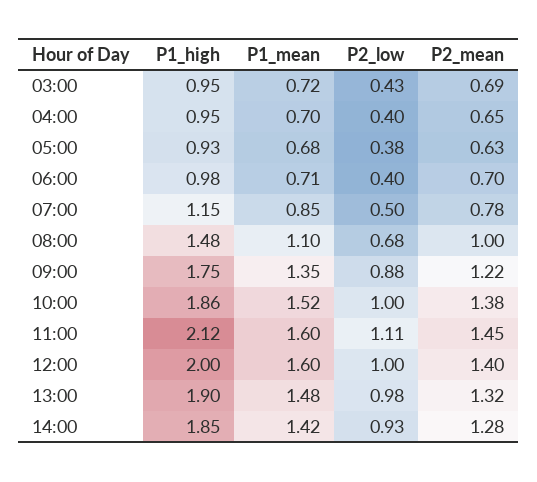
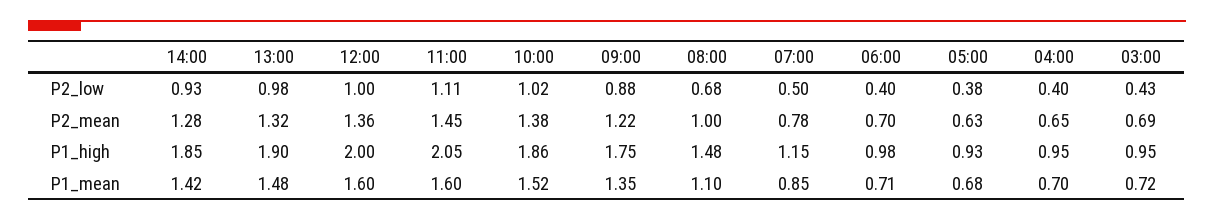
  {
    "P1_high": {
      "03:00": 0.95,
      "04:00": 0.95,
      "05:00": 0.93,
      "06:00": 0.98,
      "07:00": 1.15,
      "08:00": 1.48,
      "09:00": 1.75,
      "10:00": 1.86,
-     "11:00": 2.12,
+     "11:00": 2.05,
      "12:00": 2,
      "13:00": 1.9,
      "14:00": 1.85
    },
    "P1_mean": {
      "03:00": 0.72,
      "04:00": 0.7,
      "05:00": 0.68,
      "06:00": 0.71,
      "07:00": 0.85,
      "08:00": 1.1,
      "09:00": 1.35,
      "10:00": 1.52,
      "11:00": 1.6,
      "12:00": 1.6,
      "13:00": 1.48,
      "14:00": 1.42
    },
    "P2_low": {
      "03:00": 0.43,
      "04:00": 0.4,
      "05:00": 0.38,
      "06:00": 0.4,
      "07:00": 0.5,
      "08:00": 0.68,
      "09:00": 0.88,
-     "10:00": 1,
+     "10:00": 1.02,
      "11:00": 1.11,
      "12:00": 1,
      "13:00": 0.98,
      "14:00": 0.93
    },
    "P2_mean": {
      "03:00": 0.69,
      "04:00": 0.65,
      "05:00": 0.63,
      "06:00": 0.7,
      "07:00": 0.78,
      "08:00": 1,
      "09:00": 1.22,
      "10:00": 1.38,
      "11:00": 1.45,
-     "12:00": 1.4,
+     "12:00": 1.36,
      "13:00": 1.32,
      "14:00": 1.28
    }
  }

